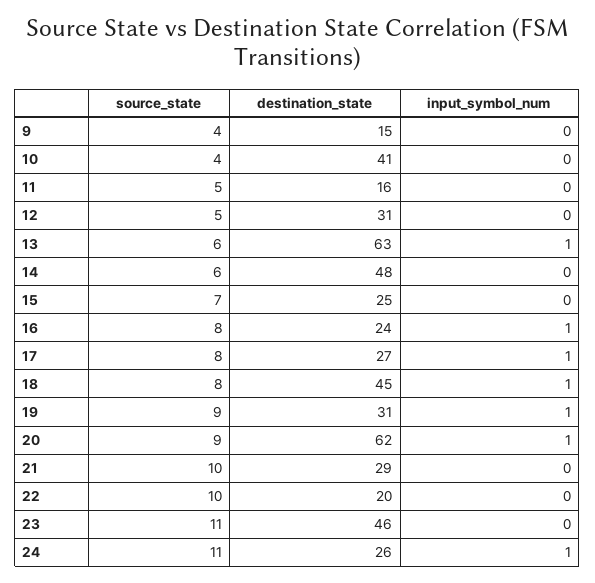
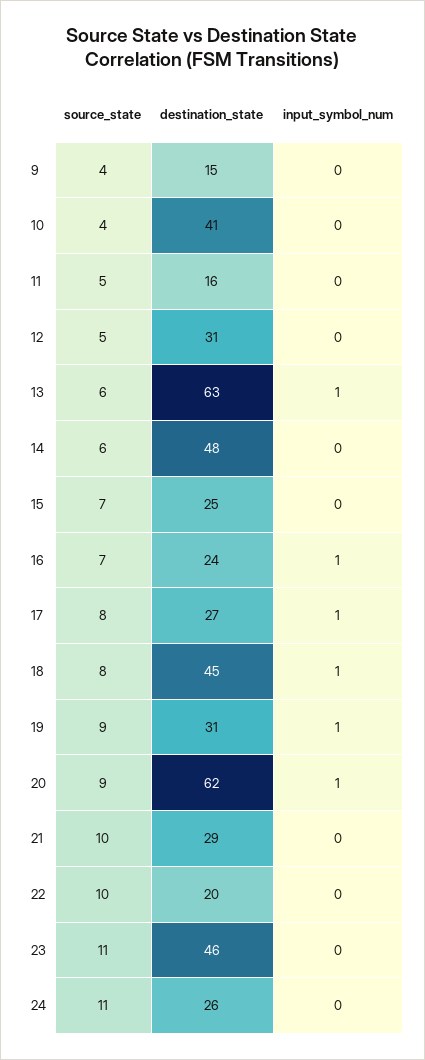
  {
    "source_state": {
      "9": 4,
      "10": 4,
      "11": 5,
      "12": 5,
      "13": 6,
      "14": 6,
      "15": 7,
-     "16": 8,
+     "16": 7,
      "17": 8,
      "18": 8,
      "19": 9,
      "20": 9,
      "21": 10,
      "22": 10,
      "23": 11,
      "24": 11
    },
    "destination_state": {
      "9": 15,
      "10": 41,
      "11": 16,
      "12": 31,
      "13": 63,
      "14": 48,
      "15": 25,
      "16": 24,
      "17": 27,
      "18": 45,
      "19": 31,
      "20": 62,
      "21": 29,
      "22": 20,
      "23": 46,
      "24": 26
    },
    "input_symbol_num": {
      "9": 0,
      "10": 0,
      "11": 0,
      "12": 0,
      "13": 1,
      "14": 0,
      "15": 0,
      "16": 1,
      "17": 1,
      "18": 1,
      "19": 1,
      "20": 1,
      "21": 0,
      "22": 0,
      "23": 0,
-     "24": 1
+     "24": 0
    }
  }

